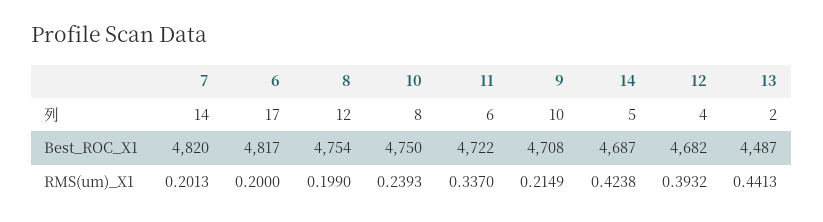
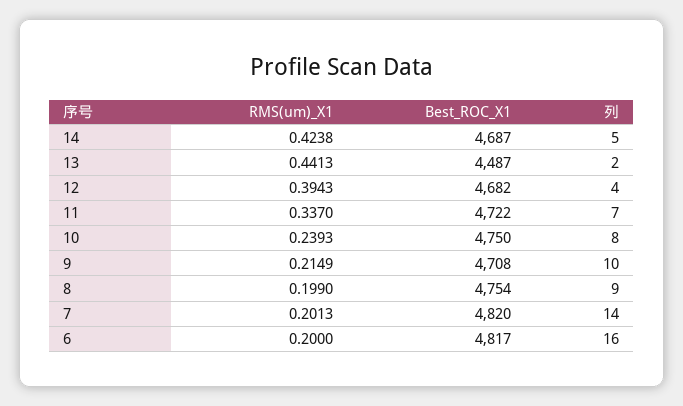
  {
    "7": {
      "列": 14,
      "Best_ROC_X1": 4820,
      "RMS(um)_X1": 0.2013
    },
    "6": {
-     "列": 17,
+     "列": 16,
      "Best_ROC_X1": 4817,
      "RMS(um)_X1": 0.2
    },
    "8": {
-     "列": 12,
+     "列": 9,
      "Best_ROC_X1": 4754,
      "RMS(um)_X1": 0.199
    },
    "10": {
      "列": 8,
      "Best_ROC_X1": 4750,
      "RMS(um)_X1": 0.2393
    },
    "11": {
-     "列": 6,
+     "列": 7,
      "Best_ROC_X1": 4722,
      "RMS(um)_X1": 0.337
    },
    "9": {
      "列": 10,
      "Best_ROC_X1": 4708,
      "RMS(um)_X1": 0.2149
    },
    "14": {
      "列": 5,
      "Best_ROC_X1": 4687,
      "RMS(um)_X1": 0.4238
    },
    "12": {
      "列": 4,
      "Best_ROC_X1": 4682,
-     "RMS(um)_X1": 0.3932
+     "RMS(um)_X1": 0.3943
    },
    "13": {
      "列": 2,
      "Best_ROC_X1": 4487,
      "RMS(um)_X1": 0.4413
    }
  }

